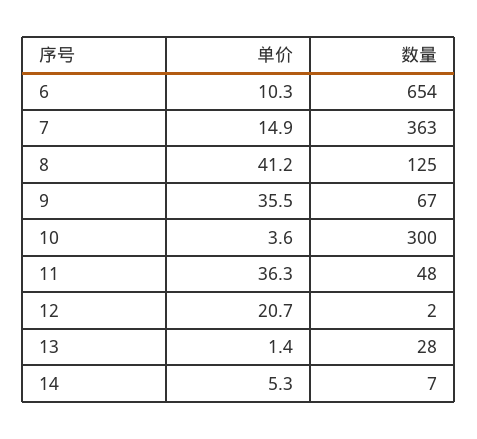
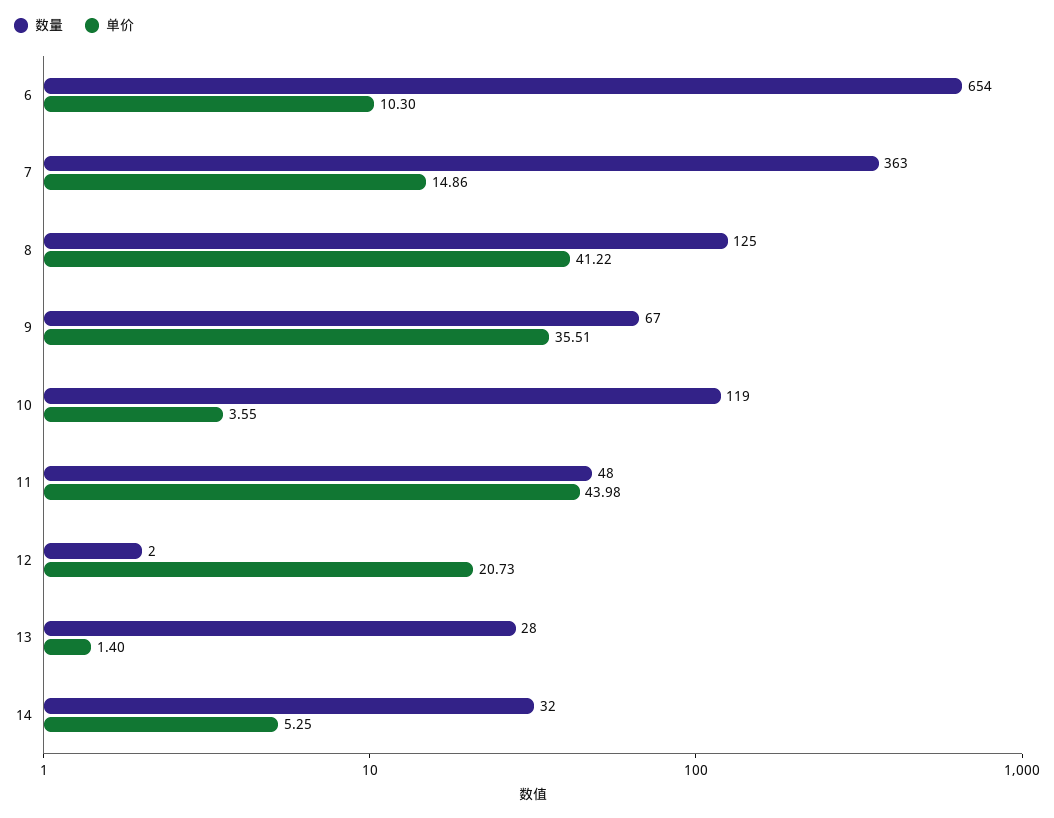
  {
    "单价": {
      "6": 10.3,
      "7": 14.86,
      "8": 41.22,
      "9": 35.51,
      "10": 3.55,
-     "11": 36.3,
+     "11": 43.98,
      "12": 20.73,
      "13": 1.4,
      "14": 5.25
    },
    "数量": {
      "6": 654,
      "7": 363,
      "8": 125,
      "9": 67,
-     "10": 300,
+     "10": 119,
      "11": 48,
      "12": 2,
      "13": 28,
-     "14": 7
+     "14": 32
    }
  }

